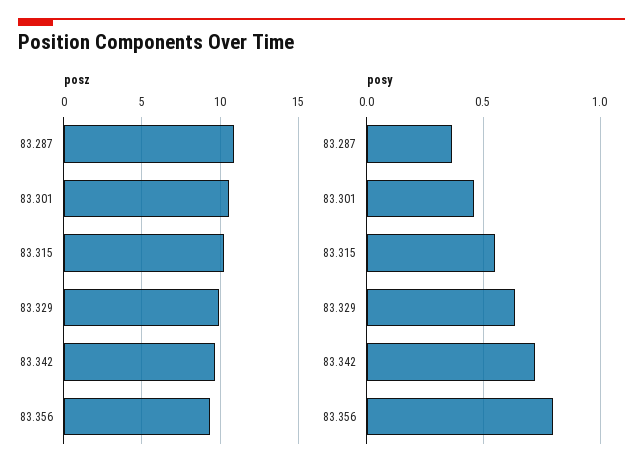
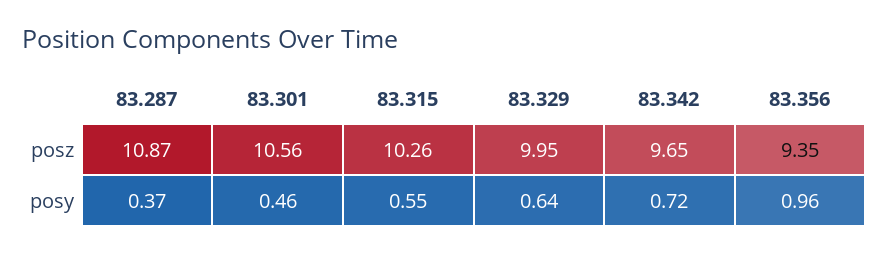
  {
    "posz": {
      "83.287": 10.87,
      "83.301": 10.56,
      "83.315": 10.26,
      "83.329": 9.95,
      "83.342": 9.65,
      "83.356": 9.35
    },
    "posy": {
      "83.287": 0.37,
      "83.301": 0.46,
      "83.315": 0.55,
      "83.329": 0.64,
      "83.342": 0.72,
-     "83.356": 0.8
+     "83.356": 0.96
    }
  }

